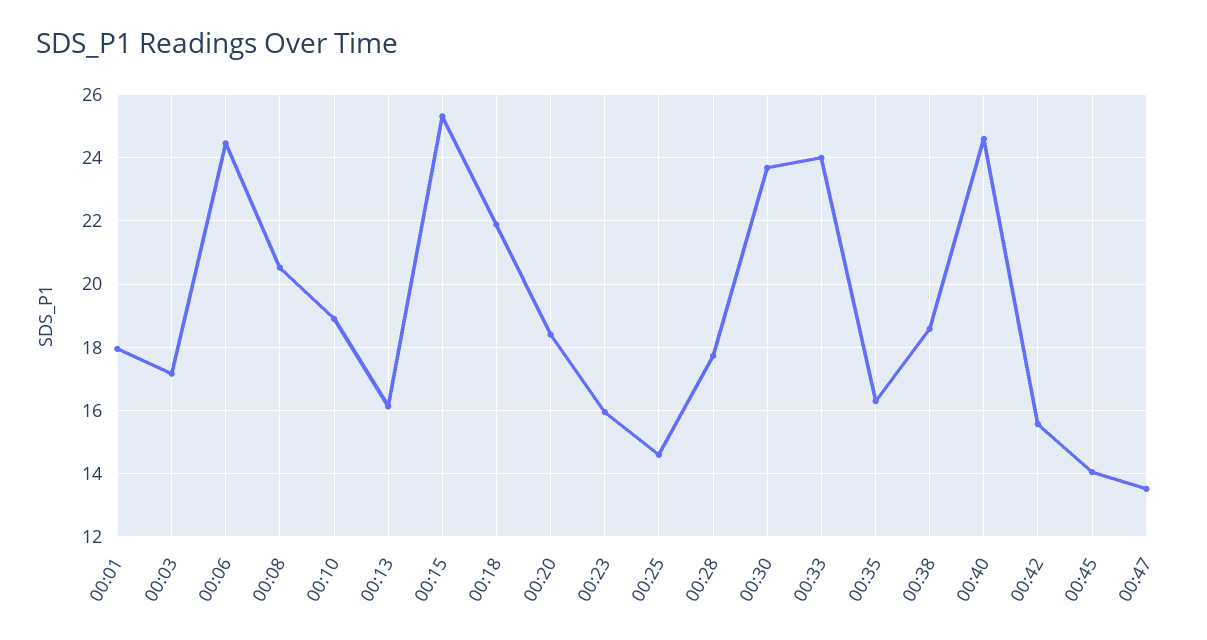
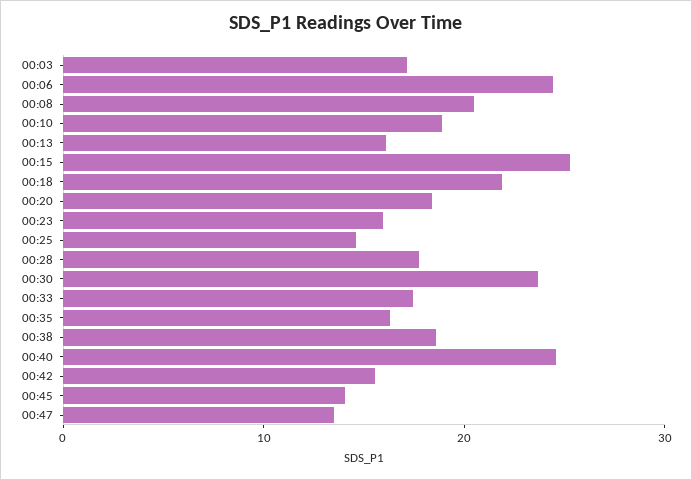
  {
-   "00:01": 18,
    "00:03": 17.2,
    "00:06": 24.4,
    "00:08": 20.6,
    "00:10": 19,
    "00:13": 16.2,
    "00:15": 25.4,
    "00:18": 21.8,
    "00:20": 18.4,
    "00:23": 16,
    "00:25": 14.6,
    "00:28": 17.8,
    "00:30": 23.6,
-   "00:33": 24,
+   "00:33": 18,
    "00:35": 16.4,
    "00:38": 18.6,
    "00:40": 24.6,
    "00:42": 15.6,
    "00:45": 14,
    "00:47": 13.6
  }

